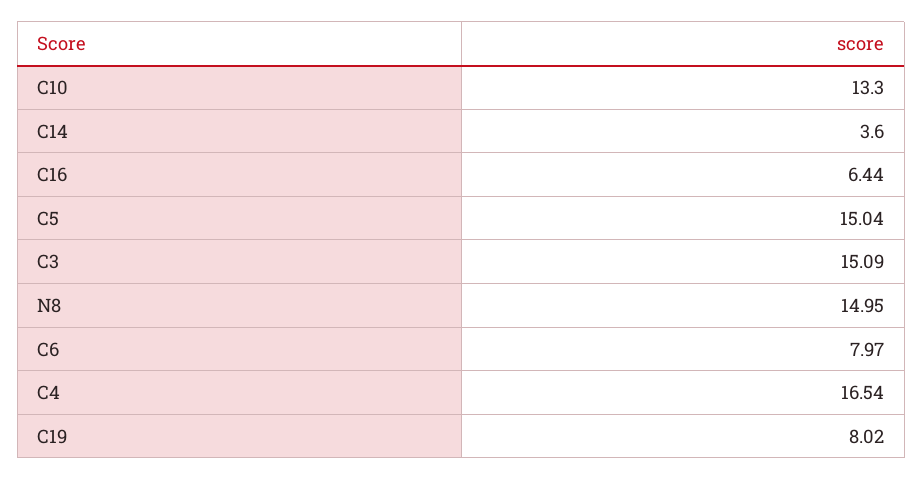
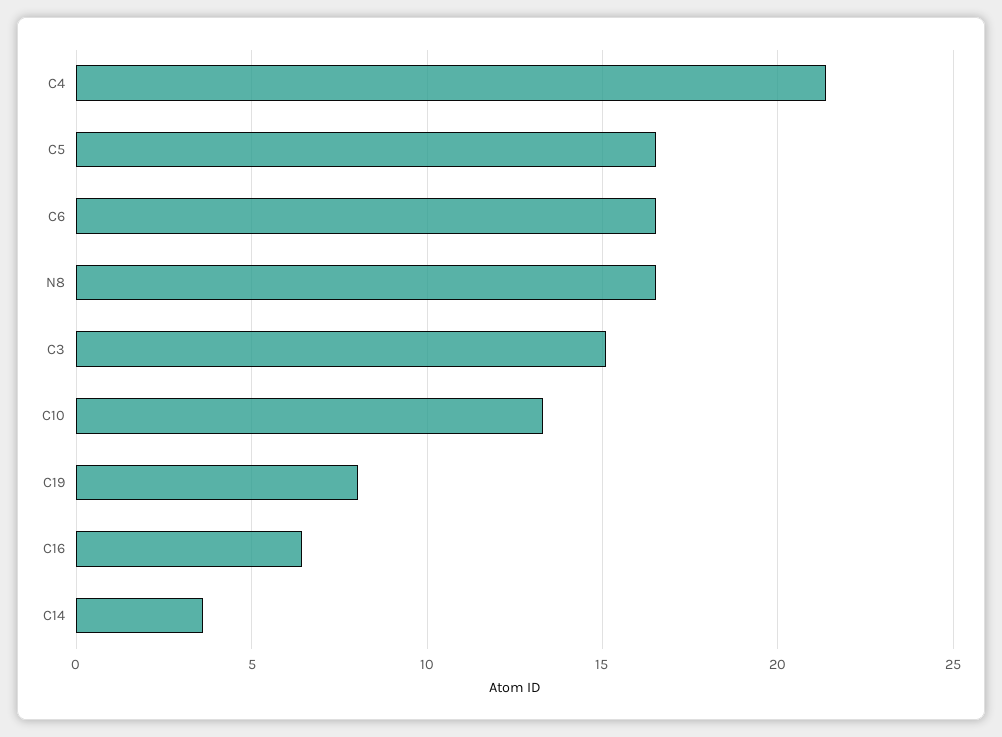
  {
    "C10": 13.3,
    "C14": 3.6,
    "C16": 6.44,
-   "C5": 15.04,
+   "C5": 16.5,
    "C3": 15.09,
-   "N8": 14.95,
+   "N8": 16.5,
-   "C6": 7.97,
+   "C6": 16.5,
-   "C4": 16.54,
+   "C4": 21.5,
    "C19": 8.02
  }

